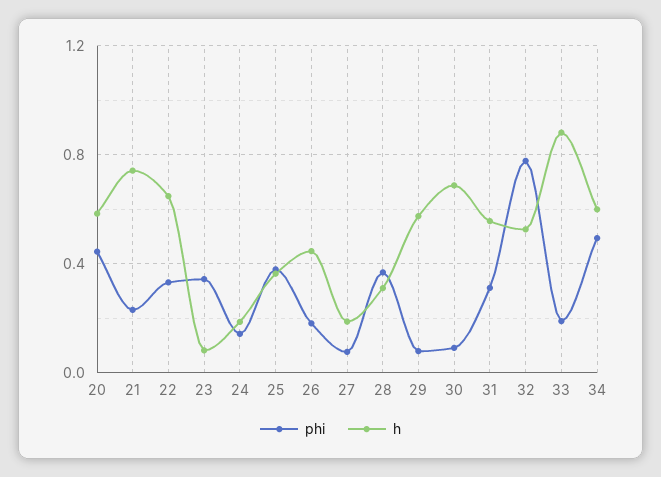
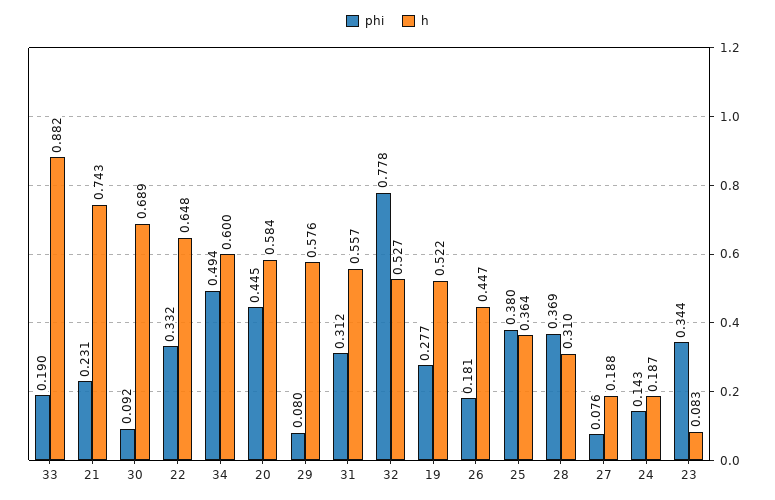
  {
    "phi": {
      "20": 0.445,
      "21": 0.231,
      "22": 0.332,
      "23": 0.344,
      "24": 0.143,
      "25": 0.38,
      "26": 0.181,
      "27": 0.076,
      "28": 0.369,
      "29": 0.08,
      "30": 0.092,
      "31": 0.312,
      "32": 0.778,
      "33": 0.19,
-     "34": 0.494
+     "34": 0.494,
+     "19": 0.277
    },
    "h": {
      "20": 0.584,
      "21": 0.743,
      "22": 0.648,
      "23": 0.083,
      "24": 0.187,
      "25": 0.364,
      "26": 0.447,
      "27": 0.188,
      "28": 0.31,
      "29": 0.576,
      "30": 0.689,
      "31": 0.557,
      "32": 0.527,
      "33": 0.882,
-     "34": 0.6
+     "34": 0.6,
+     "19": 0.522
    }
  }

